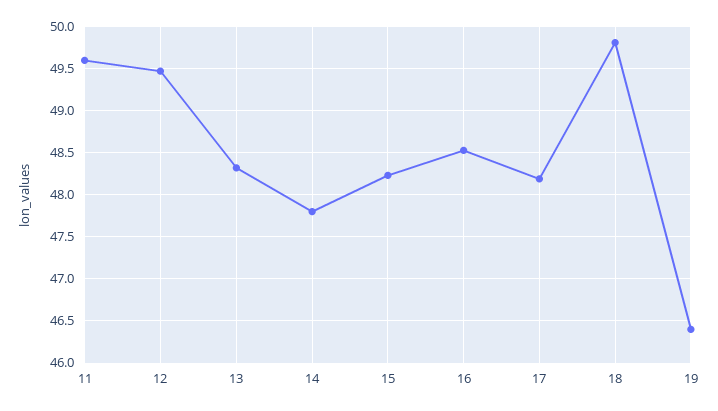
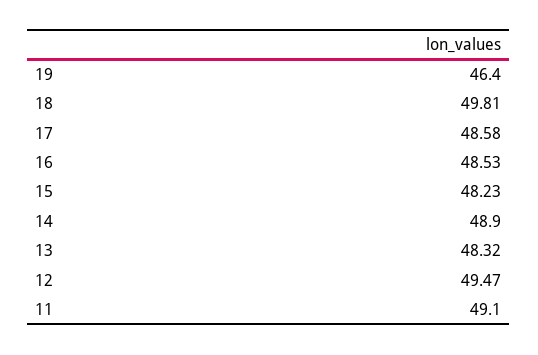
  {
-   "11": 49.6,
+   "11": 49.1,
    "12": 49.47,
    "13": 48.32,
-   "14": 47.8,
+   "14": 48.9,
    "15": 48.23,
    "16": 48.53,
-   "17": 48.2,
+   "17": 48.58,
    "18": 49.81,
    "19": 46.4
  }

